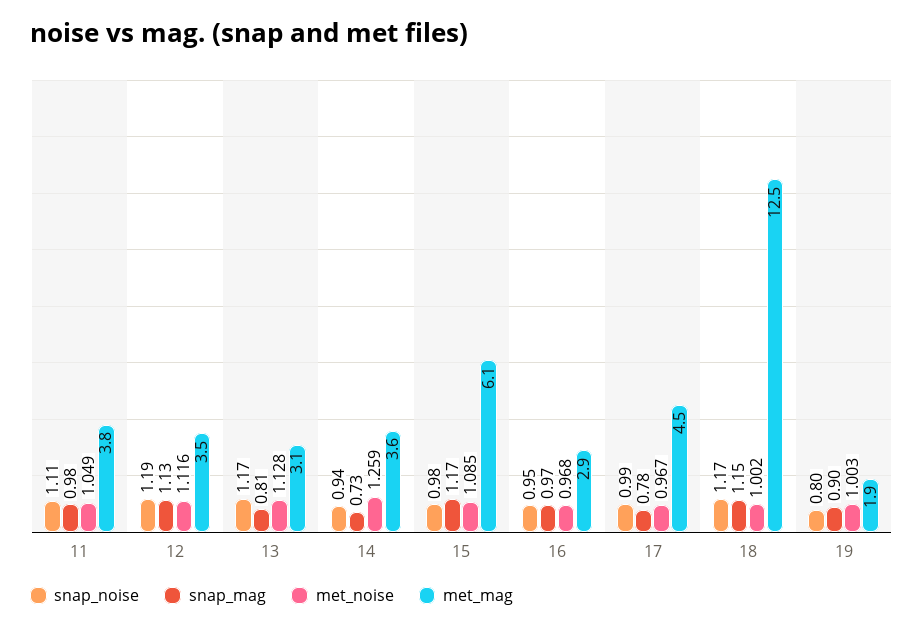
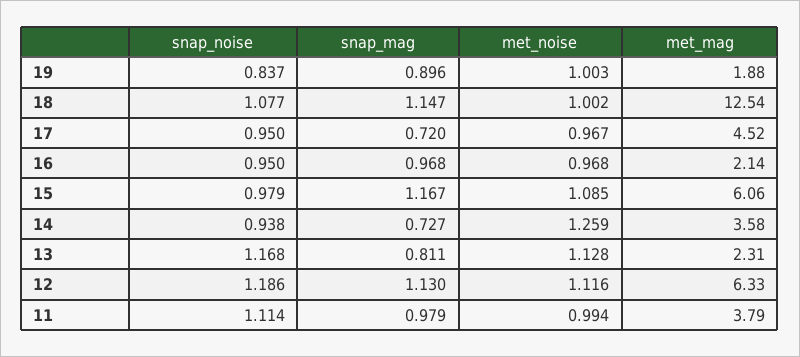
  {
    "snap_noise": {
      "11": 1.114,
      "12": 1.186,
      "13": 1.168,
      "14": 0.938,
      "15": 0.979,
      "16": 0.95,
-     "17": 0.99,
+     "17": 0.95,
-     "18": 1.17,
+     "18": 1.077,
-     "19": 0.8
+     "19": 0.837
    },
    "snap_mag": {
      "11": 0.979,
      "12": 1.13,
      "13": 0.811,
      "14": 0.727,
      "15": 1.167,
      "16": 0.968,
-     "17": 0.78,
+     "17": 0.72,
      "18": 1.147,
      "19": 0.896
    },
    "met_noise": {
-     "11": 1.049,
+     "11": 0.994,
      "12": 1.116,
      "13": 1.128,
      "14": 1.259,
      "15": 1.085,
      "16": 0.968,
      "17": 0.967,
      "18": 1.002,
      "19": 1.003
    },
    "met_mag": {
      "11": 3.79,
-     "12": 3.5,
+     "12": 6.33,
-     "13": 3.1,
+     "13": 2.31,
      "14": 3.58,
      "15": 6.06,
-     "16": 2.9,
+     "16": 2.14,
      "17": 4.52,
      "18": 12.54,
      "19": 1.88
    }
  }

